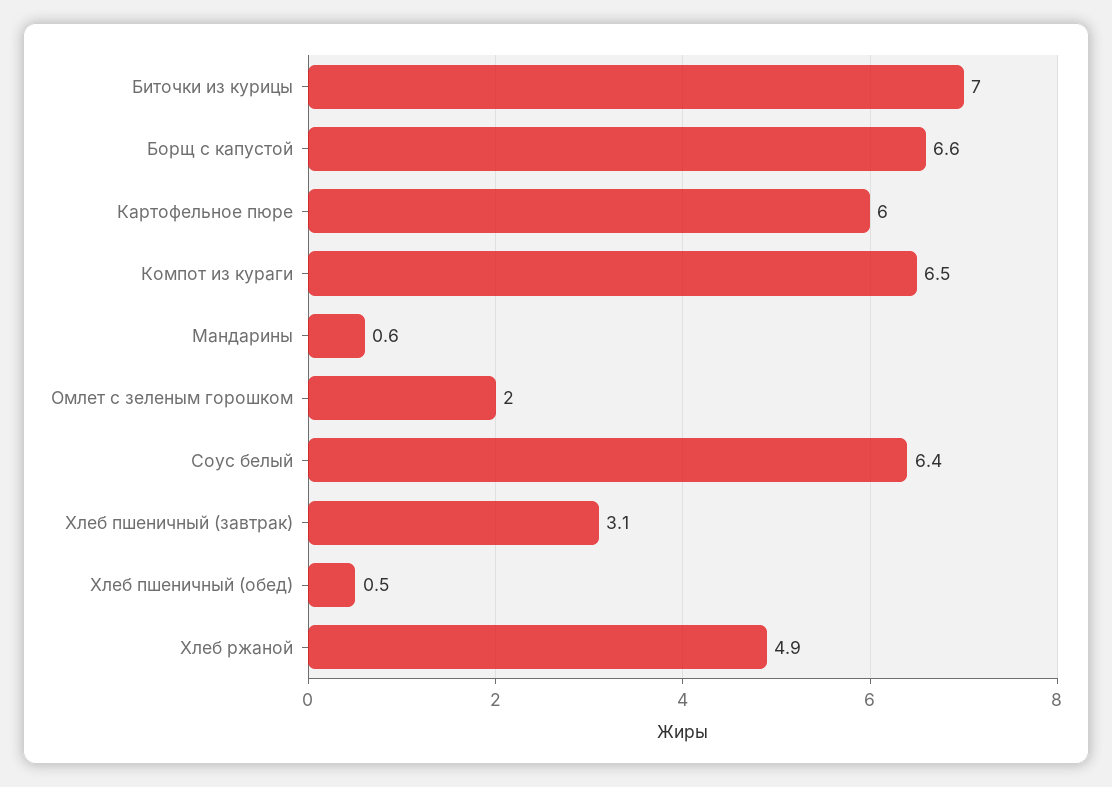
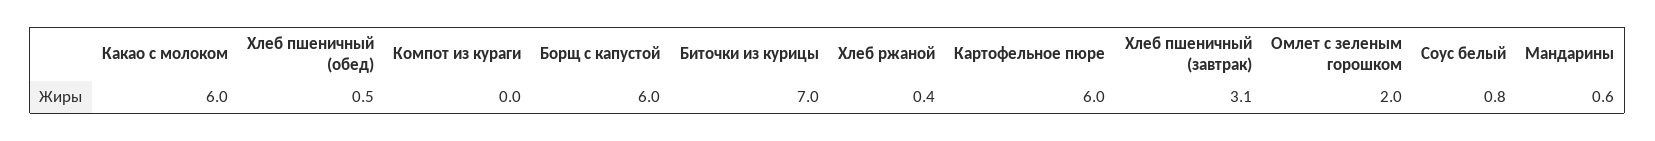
  {
    "Биточки из курицы": 7,
-   "Борщ с капустой": 6.6,
+   "Борщ с капустой": 6,
    "Картофельное пюре": 6,
-   "Компот из кураги": 6.5,
+   "Компот из кураги": 0,
    "Мандарины": 0.6,
    "Омлет с зеленым горошком": 2,
-   "Соус белый": 6.4,
+   "Соус белый": 0.8,
    "Хлеб пшеничный (завтрак)": 3.1,
    "Хлеб пшеничный (обед)": 0.5,
-   "Хлеб ржаной": 4.9
+   "Хлеб ржаной": 0.4,
+   "Какао с молоком": 6
  }

